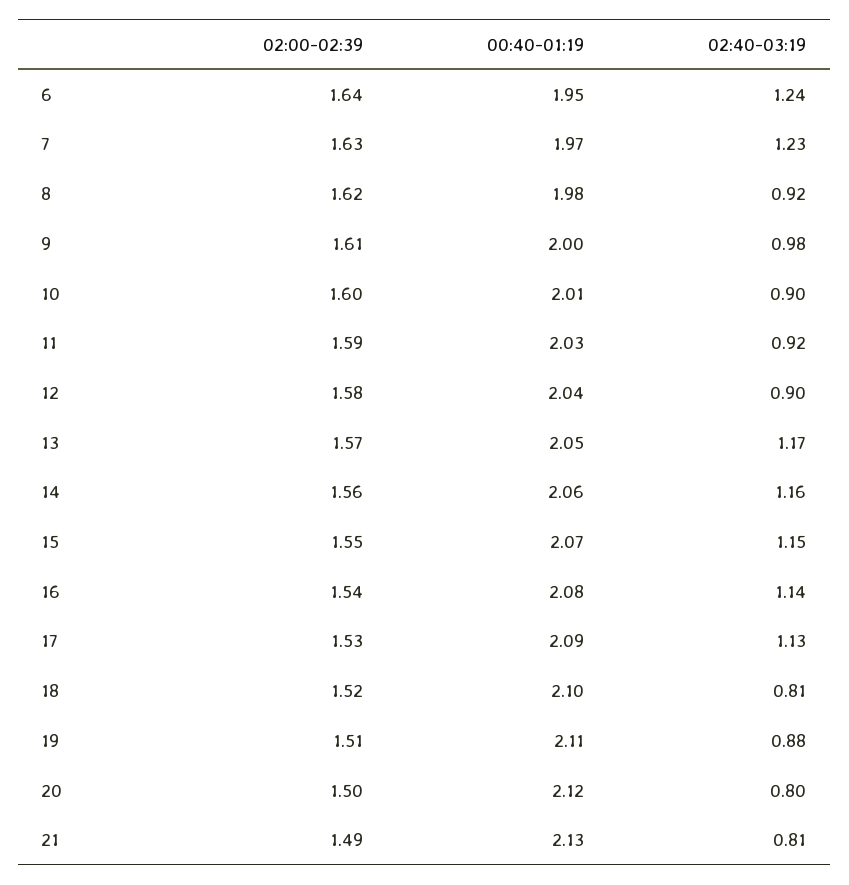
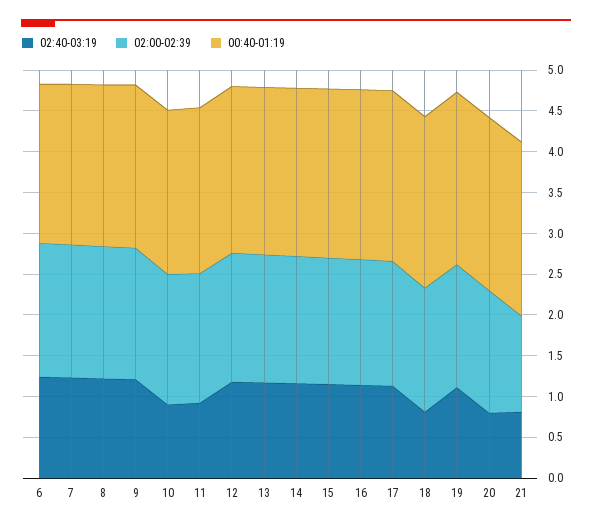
  {
    "02:00-02:39": {
      "6": 1.64,
      "7": 1.63,
      "8": 1.62,
      "9": 1.61,
      "10": 1.6,
      "11": 1.59,
      "12": 1.58,
      "13": 1.57,
      "14": 1.56,
      "15": 1.55,
      "16": 1.54,
      "17": 1.53,
      "18": 1.52,
      "19": 1.51,
      "20": 1.5,
-     "21": 1.49
+     "21": 1.2
    },
    "00:40-01:19": {
      "6": 1.95,
      "7": 1.97,
      "8": 1.98,
      "9": 2,
      "10": 2.01,
      "11": 2.03,
      "12": 2.04,
      "13": 2.05,
      "14": 2.06,
      "15": 2.07,
      "16": 2.08,
      "17": 2.09,
      "18": 2.1,
      "19": 2.11,
      "20": 2.12,
      "21": 2.13
    },
    "02:40-03:19": {
      "6": 1.24,
      "7": 1.23,
-     "8": 0.92,
+     "8": 1.2,
-     "9": 0.98,
+     "9": 1.2,
      "10": 0.9,
      "11": 0.92,
-     "12": 0.9,
+     "12": 1.2,
      "13": 1.17,
      "14": 1.16,
      "15": 1.15,
      "16": 1.14,
      "17": 1.13,
      "18": 0.81,
-     "19": 0.88,
+     "19": 1.1,
      "20": 0.8,
      "21": 0.81
    }
  }

